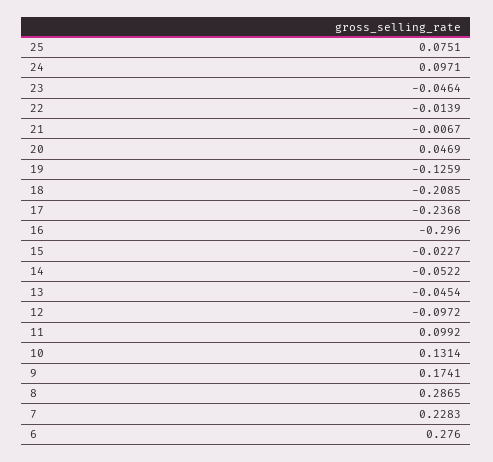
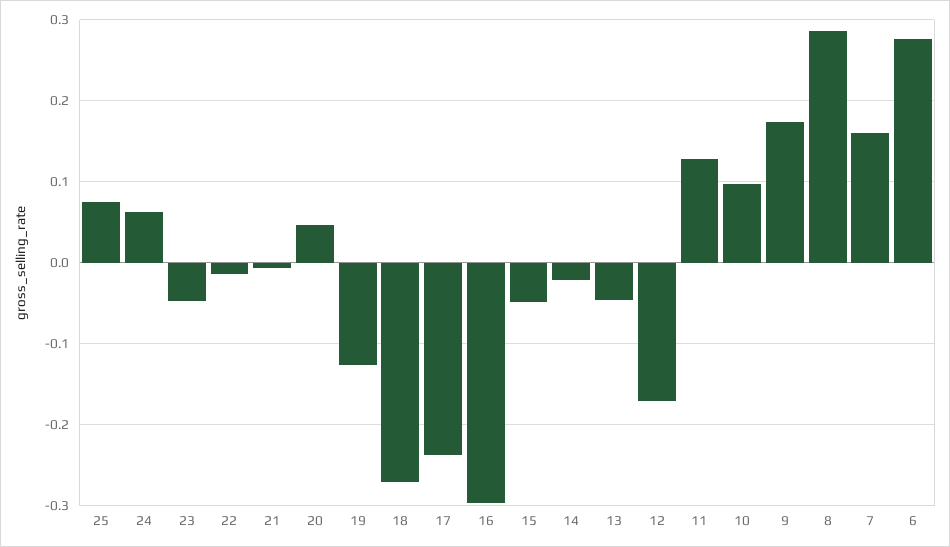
  {
    "25": 0.0751,
-   "24": 0.0971,
+   "24": 0.06,
    "23": -0.0464,
    "22": -0.0139,
    "21": -0.0067,
    "20": 0.0469,
    "19": -0.1259,
-   "18": -0.2085,
+   "18": -0.27,
    "17": -0.2368,
    "16": -0.296,
-   "15": -0.0227,
+   "15": -0.05,
-   "14": -0.0522,
+   "14": -0.02,
    "13": -0.0454,
-   "12": -0.0972,
+   "12": -0.17,
-   "11": 0.0992,
+   "11": 0.13,
-   "10": 0.1314,
+   "10": 0.1,
    "9": 0.1741,
    "8": 0.2865,
-   "7": 0.2283,
+   "7": 0.16,
    "6": 0.276
  }

